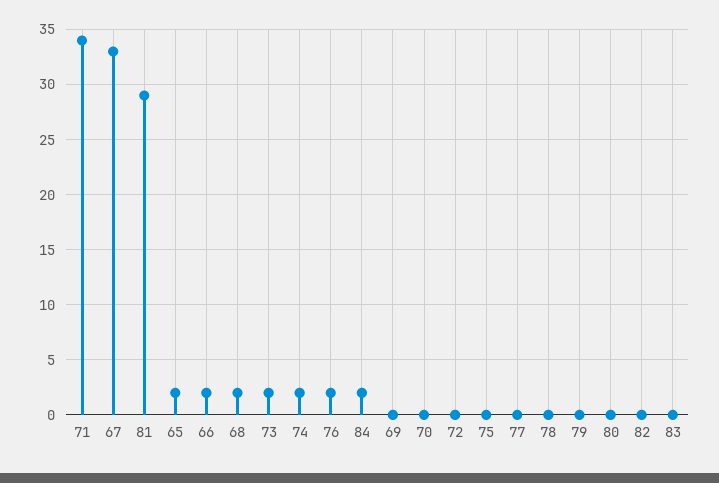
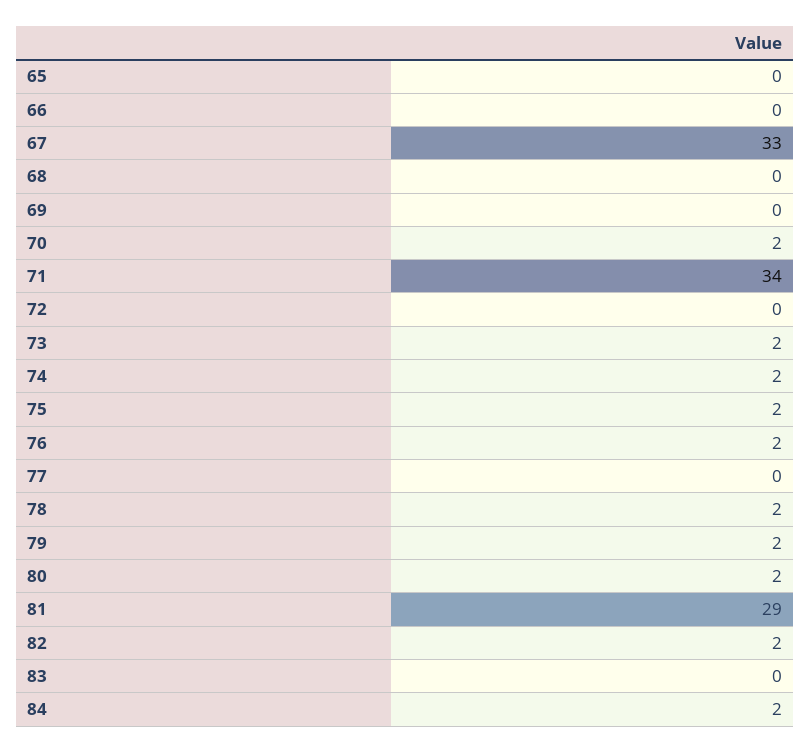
  {
    "71": 34,
    "67": 33,
    "81": 29,
-   "65": 2,
+   "65": 0,
-   "66": 2,
+   "66": 0,
-   "68": 2,
+   "68": 0,
    "73": 2,
    "74": 2,
    "76": 2,
    "84": 2,
    "69": 0,
-   "70": 0,
+   "70": 2,
    "72": 0,
-   "75": 0,
+   "75": 2,
    "77": 0,
-   "78": 0,
+   "78": 2,
-   "79": 0,
+   "79": 2,
-   "80": 0,
+   "80": 2,
-   "82": 0,
+   "82": 2,
    "83": 0
  }

